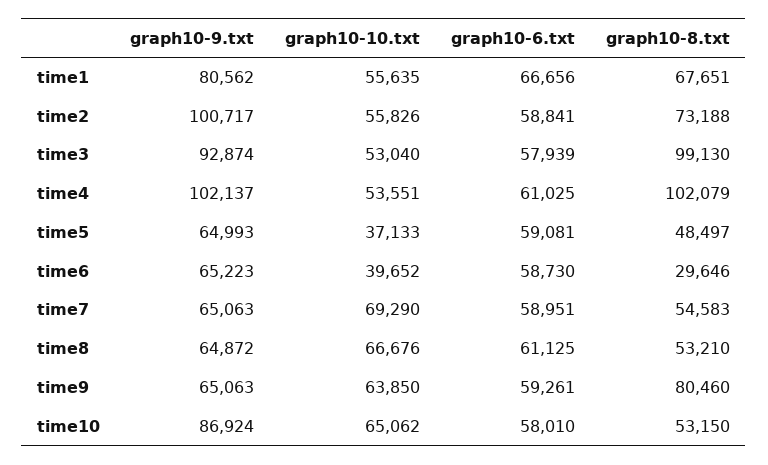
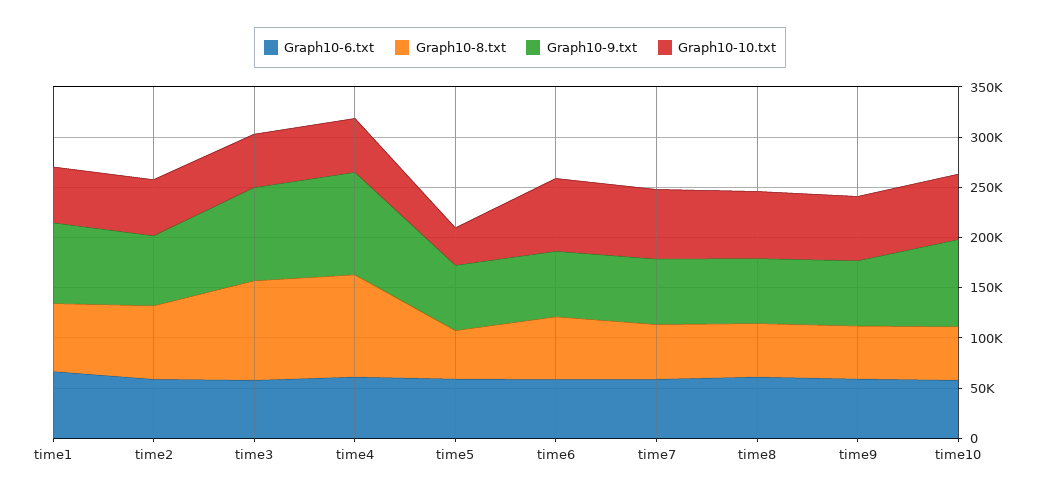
  {
    "graph10-9.txt": {
      "time1": 80562,
-     "time2": 100717,
+     "time2": 70000,
      "time3": 92874,
      "time4": 102137,
      "time5": 64993,
      "time6": 65223,
      "time7": 65063,
      "time8": 64872,
      "time9": 65063,
      "time10": 86924
    },
    "graph10-10.txt": {
      "time1": 55635,
      "time2": 55826,
      "time3": 53040,
      "time4": 53551,
      "time5": 37133,
-     "time6": 39652,
+     "time6": 70000,
      "time7": 69290,
      "time8": 66676,
      "time9": 63850,
      "time10": 65062
    },
    "graph10-6.txt": {
      "time1": 66656,
      "time2": 58841,
      "time3": 57939,
      "time4": 61025,
      "time5": 59081,
      "time6": 58730,
      "time7": 58951,
      "time8": 61125,
      "time9": 59261,
      "time10": 58010
    },
    "graph10-8.txt": {
      "time1": 67651,
      "time2": 73188,
      "time3": 99130,
      "time4": 102079,
      "time5": 48497,
-     "time6": 29646,
+     "time6": 60000,
      "time7": 54583,
      "time8": 53210,
-     "time9": 80460,
+     "time9": 50000,
      "time10": 53150
    }
  }

